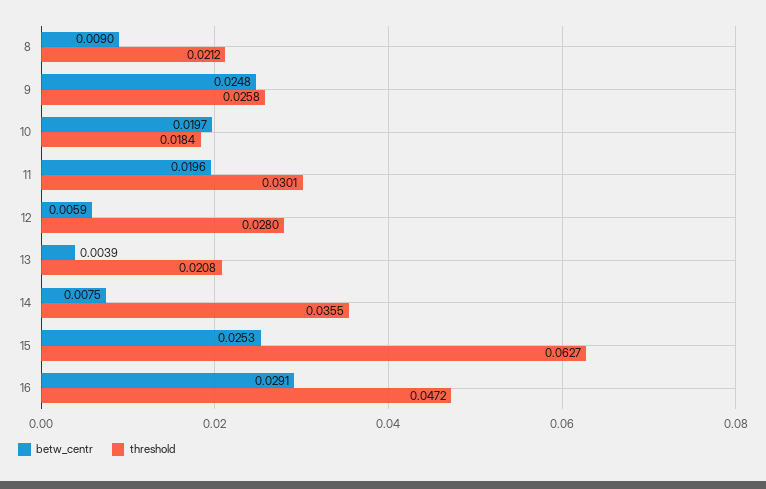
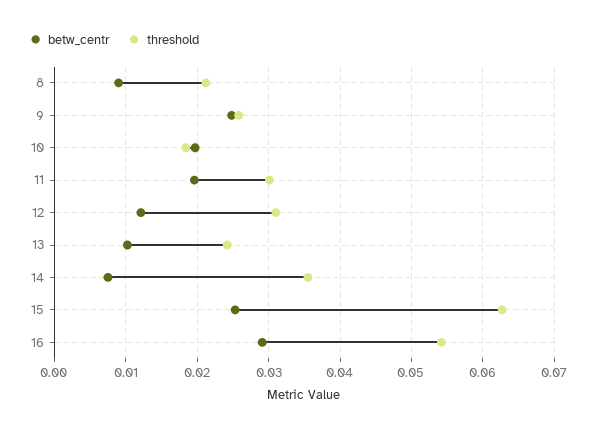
  {
    "betw_centr": {
      "8": 0.009,
      "9": 0.0248,
      "10": 0.0197,
      "11": 0.0196,
-     "12": 0.0059,
+     "12": 0.012,
-     "13": 0.0039,
+     "13": 0.01,
      "14": 0.0075,
      "15": 0.0253,
      "16": 0.0291
    },
    "threshold": {
      "8": 0.0212,
      "9": 0.0258,
      "10": 0.0184,
      "11": 0.0301,
-     "12": 0.028,
+     "12": 0.031,
-     "13": 0.0208,
+     "13": 0.024,
      "14": 0.0355,
      "15": 0.0627,
-     "16": 0.0472
+     "16": 0.054
    }
  }

